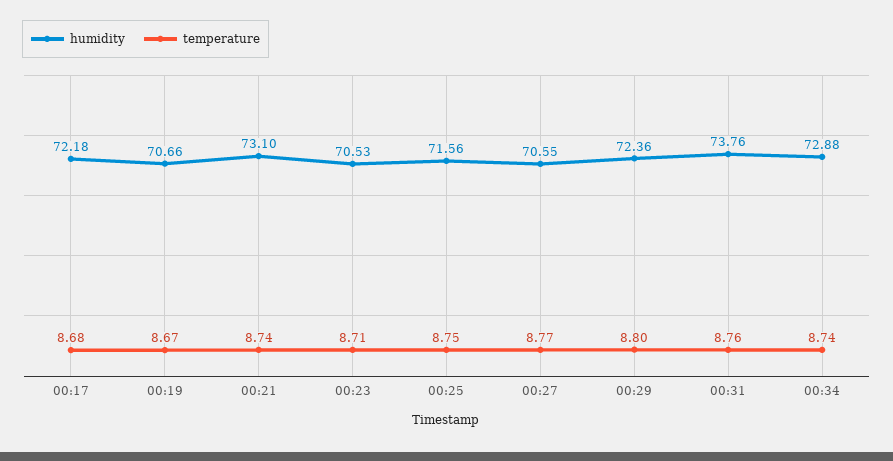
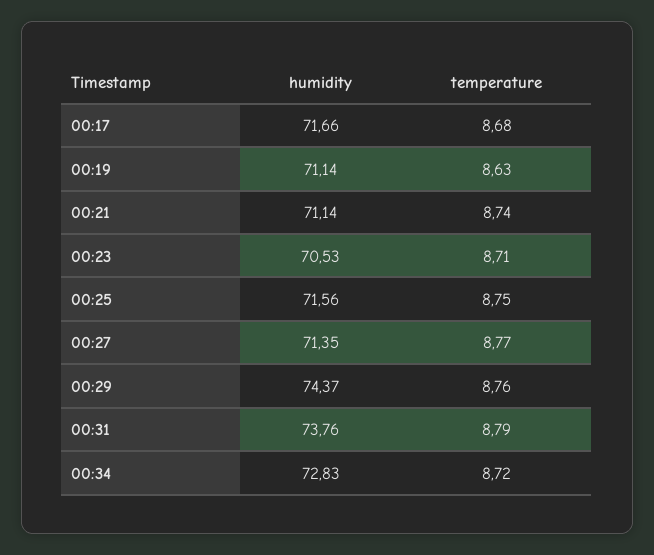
  {
    "humidity": {
-     "00:17": 72.18,
+     "00:17": 71.66,
-     "00:19": 70.66,
+     "00:19": 71.14,
-     "00:21": 73.1,
+     "00:21": 71.14,
      "00:23": 70.53,
      "00:25": 71.56,
-     "00:27": 70.55,
+     "00:27": 71.35,
-     "00:29": 72.36,
+     "00:29": 74.37,
      "00:31": 73.76,
-     "00:34": 72.88
+     "00:34": 72.83
    },
    "temperature": {
      "00:17": 8.68,
-     "00:19": 8.67,
+     "00:19": 8.63,
      "00:21": 8.74,
      "00:23": 8.71,
      "00:25": 8.75,
      "00:27": 8.77,
-     "00:29": 8.8,
+     "00:29": 8.76,
-     "00:31": 8.76,
+     "00:31": 8.79,
-     "00:34": 8.74
+     "00:34": 8.72
    }
  }

